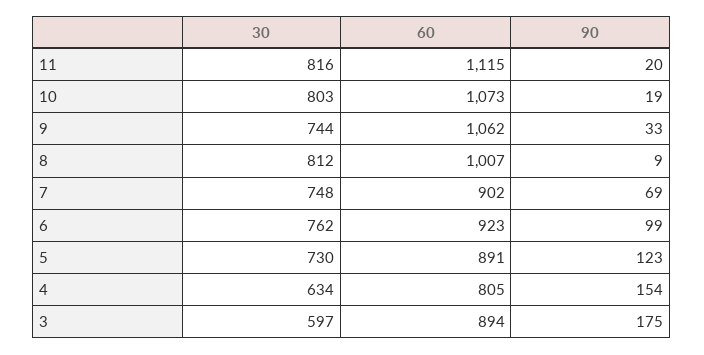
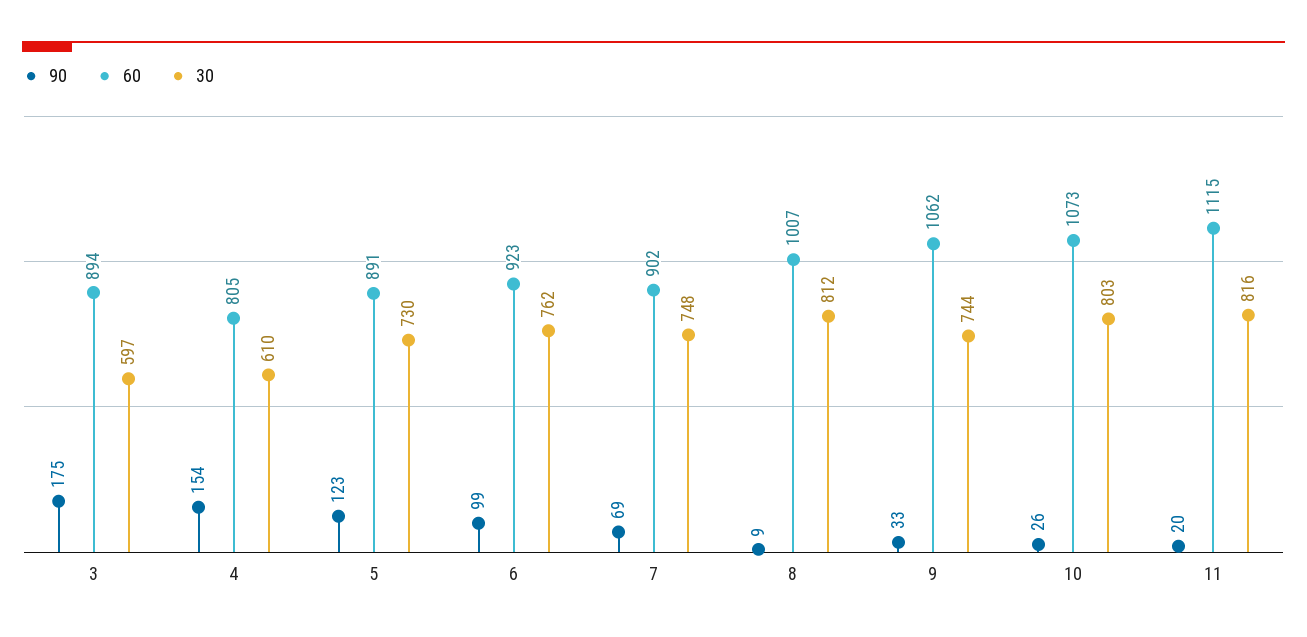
  {
    "30": {
      "11": 816,
      "10": 803,
      "9": 744,
      "8": 812,
      "7": 748,
      "6": 762,
      "5": 730,
-     "4": 634,
+     "4": 610,
      "3": 597
    },
    "60": {
      "11": 1115,
      "10": 1073,
      "9": 1062,
      "8": 1007,
      "7": 902,
      "6": 923,
      "5": 891,
      "4": 805,
      "3": 894
    },
    "90": {
      "11": 20,
-     "10": 19,
+     "10": 26,
      "9": 33,
      "8": 9,
      "7": 69,
      "6": 99,
      "5": 123,
      "4": 154,
      "3": 175
    }
  }

